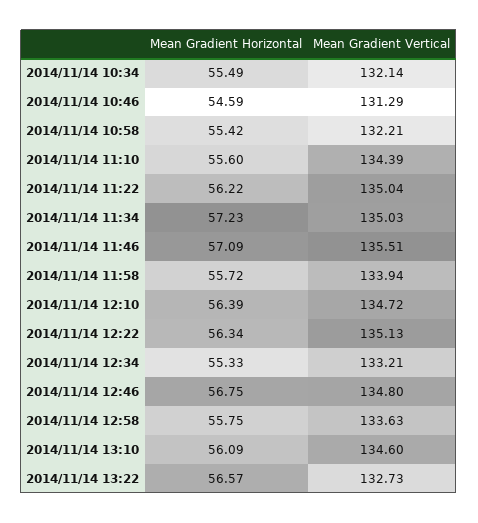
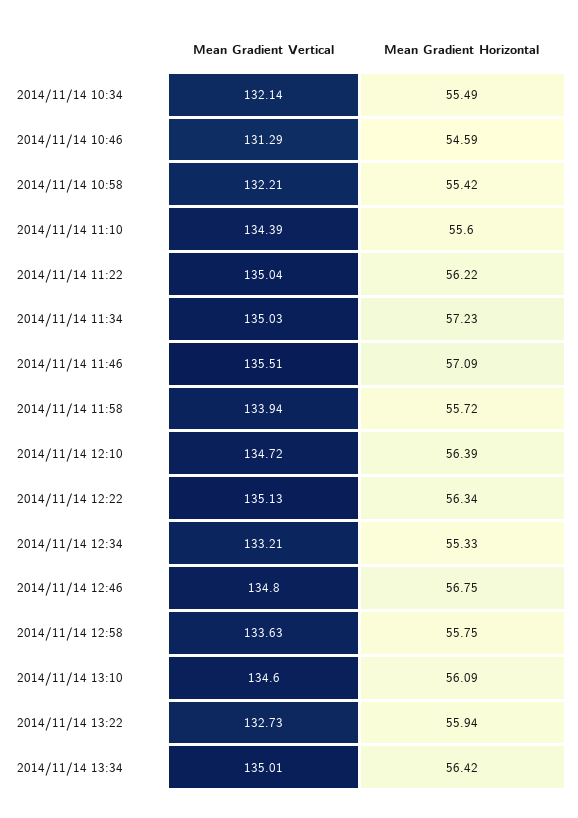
  {
    "Mean Gradient Horizontal": {
      "2014/11/14 10:34": 55.49,
      "2014/11/14 10:46": 54.59,
      "2014/11/14 10:58": 55.42,
      "2014/11/14 11:10": 55.6,
      "2014/11/14 11:22": 56.22,
      "2014/11/14 11:34": 57.23,
      "2014/11/14 11:46": 57.09,
      "2014/11/14 11:58": 55.72,
      "2014/11/14 12:10": 56.39,
      "2014/11/14 12:22": 56.34,
      "2014/11/14 12:34": 55.33,
      "2014/11/14 12:46": 56.75,
      "2014/11/14 12:58": 55.75,
      "2014/11/14 13:10": 56.09,
-     "2014/11/14 13:22": 56.57
+     "2014/11/14 13:22": 55.94,
+     "2014/11/14 13:34": 56.42
    },
    "Mean Gradient Vertical": {
      "2014/11/14 10:34": 132.14,
      "2014/11/14 10:46": 131.29,
      "2014/11/14 10:58": 132.21,
      "2014/11/14 11:10": 134.39,
      "2014/11/14 11:22": 135.04,
      "2014/11/14 11:34": 135.03,
      "2014/11/14 11:46": 135.51,
      "2014/11/14 11:58": 133.94,
      "2014/11/14 12:10": 134.72,
      "2014/11/14 12:22": 135.13,
      "2014/11/14 12:34": 133.21,
      "2014/11/14 12:46": 134.8,
      "2014/11/14 12:58": 133.63,
      "2014/11/14 13:10": 134.6,
-     "2014/11/14 13:22": 132.73
+     "2014/11/14 13:22": 132.73,
+     "2014/11/14 13:34": 135.01
    }
  }

